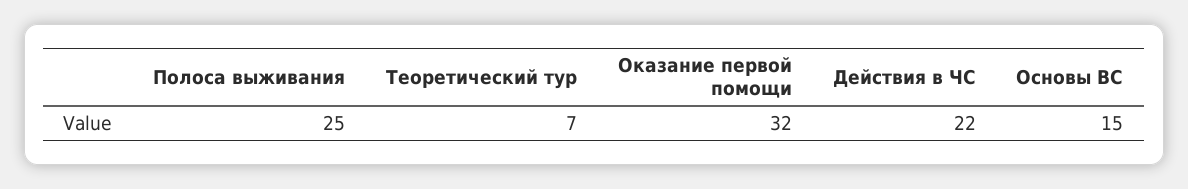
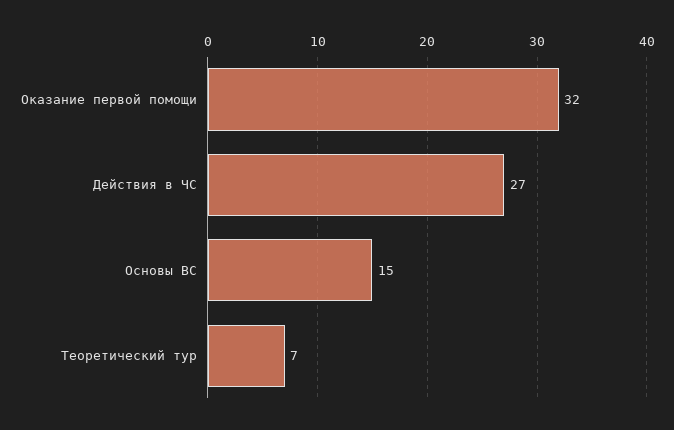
  {
-   "Полоса выживания": 25,
    "Теоретический тур": 7,
    "Оказание первой помощи": 32,
-   "Действия в ЧС": 22,
+   "Действия в ЧС": 27,
    "Основы ВС": 15
  }

